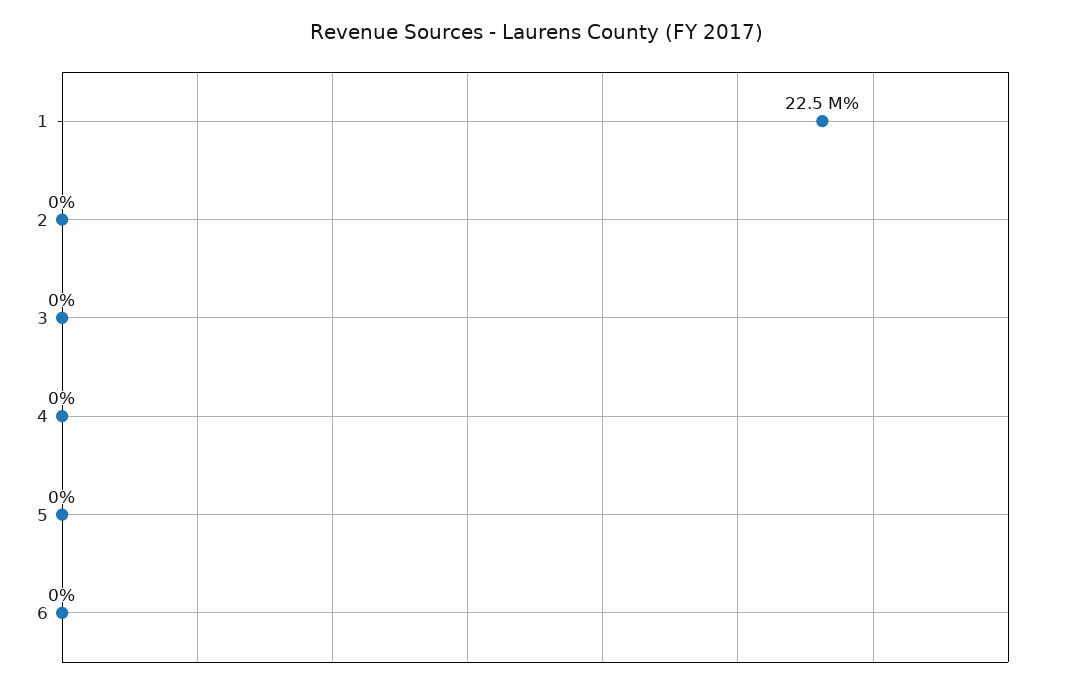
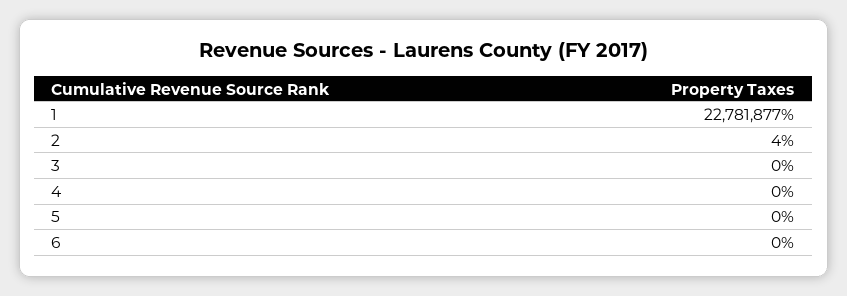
  {
-   "1": 22500000,
+   "1": 22781877,
-   "2": 0,
+   "2": 4,
    "3": 0,
    "4": 0,
    "5": 0,
    "6": 0
  }

